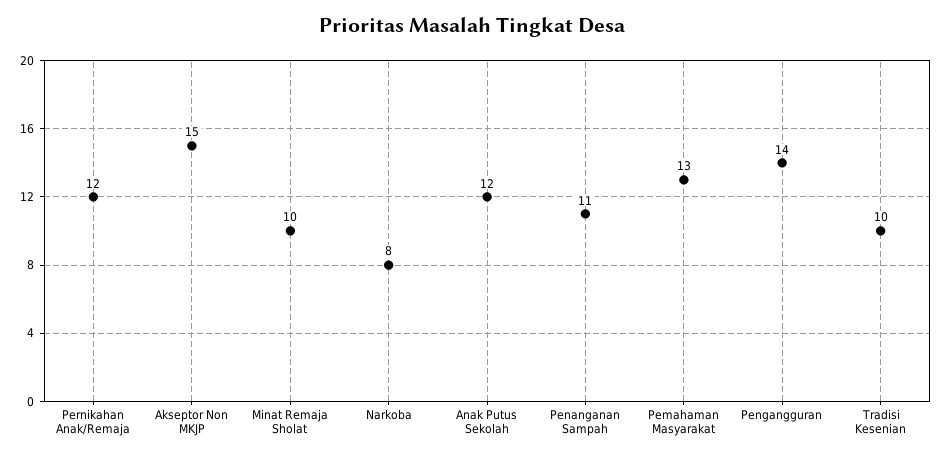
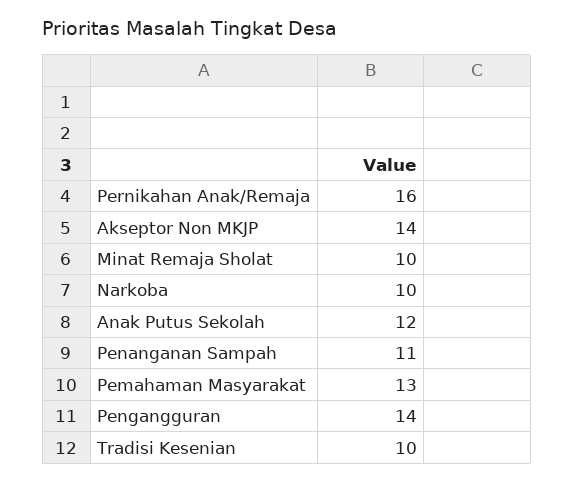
  {
-   "Pernikahan Anak/Remaja": 12,
+   "Pernikahan Anak/Remaja": 16,
-   "Akseptor Non MKJP": 15,
+   "Akseptor Non MKJP": 14,
    "Minat Remaja Sholat": 10,
-   "Narkoba": 8,
+   "Narkoba": 10,
    "Anak Putus Sekolah": 12,
    "Penanganan Sampah": 11,
    "Pemahaman Masyarakat": 13,
    "Pengangguran": 14,
    "Tradisi Kesenian": 10
  }

